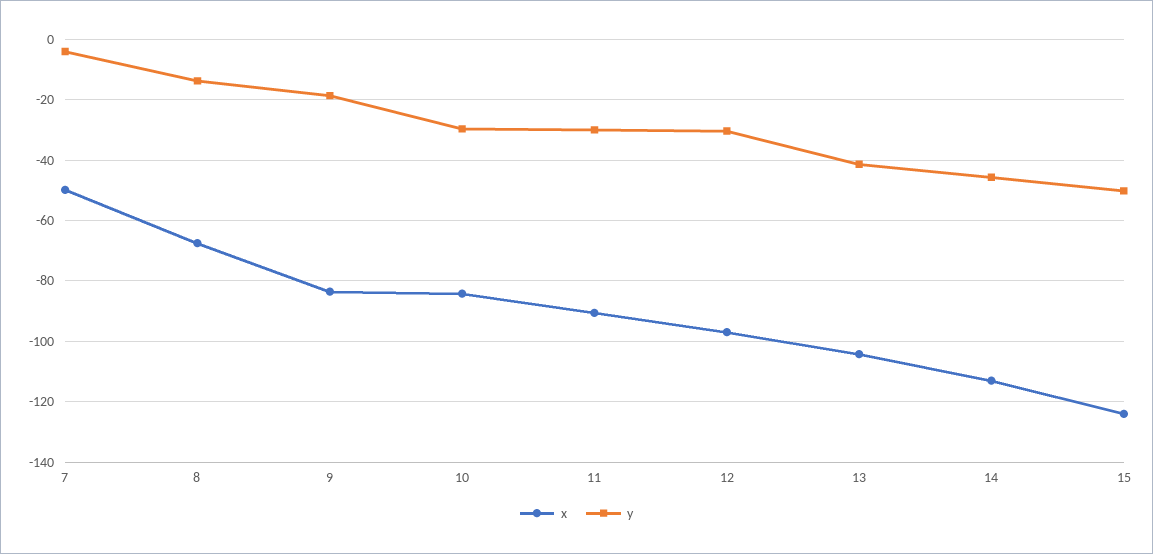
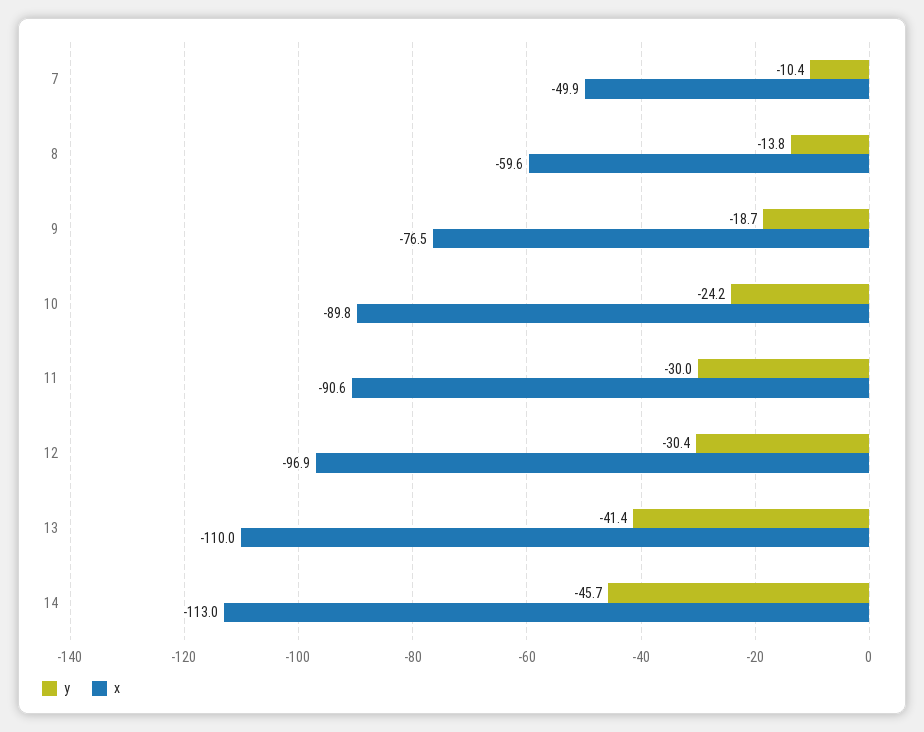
  {
    "x": {
      "7": -49.9,
-     "8": -68,
+     "8": -59.6,
-     "9": -84,
+     "9": -76.5,
-     "10": -84,
+     "10": -89.8,
      "11": -90.6,
      "12": -96.9,
-     "13": -104,
+     "13": -110,
-     "14": -113,
+     "14": -113
-     "15": -124
    },
    "y": {
-     "7": -4,
+     "7": -10.4,
      "8": -13.8,
      "9": -18.7,
-     "10": -30,
+     "10": -24.2,
      "11": -30,
      "12": -30.4,
      "13": -41.4,
-     "14": -45.7,
+     "14": -45.7
-     "15": -50
    }
  }

